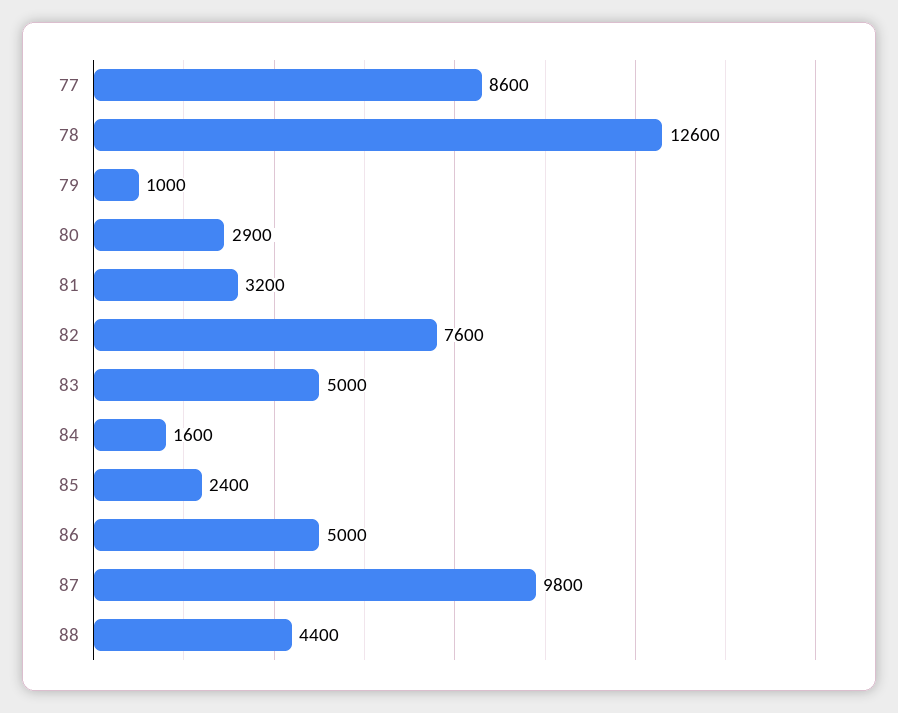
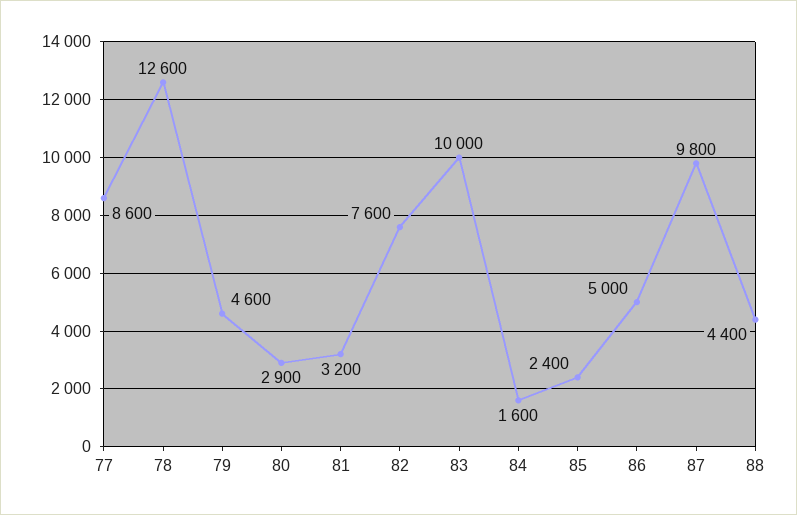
  {
    "77": 8600,
    "78": 12600,
-   "79": 1000,
+   "79": 4600,
    "80": 2900,
    "81": 3200,
    "82": 7600,
-   "83": 5000,
+   "83": 10000,
    "84": 1600,
    "85": 2400,
    "86": 5000,
    "87": 9800,
    "88": 4400
  }

